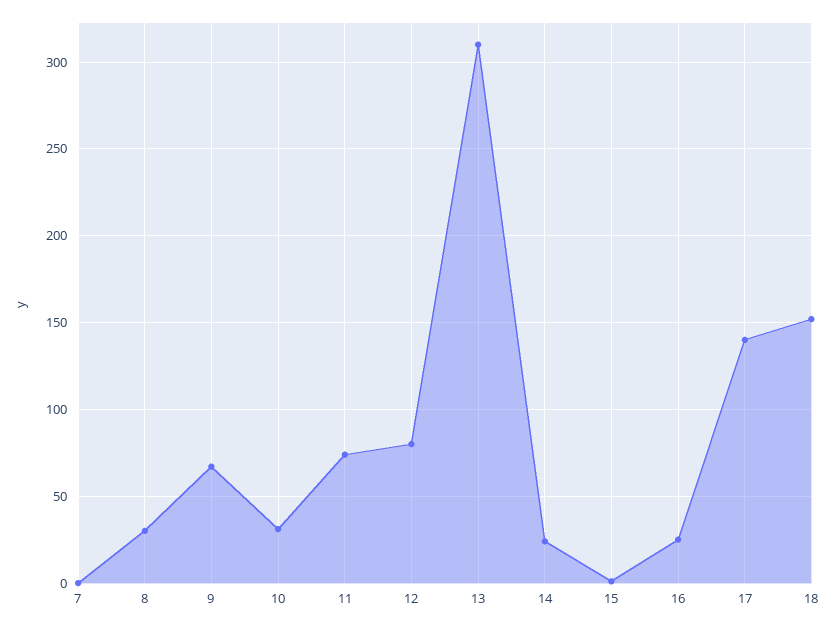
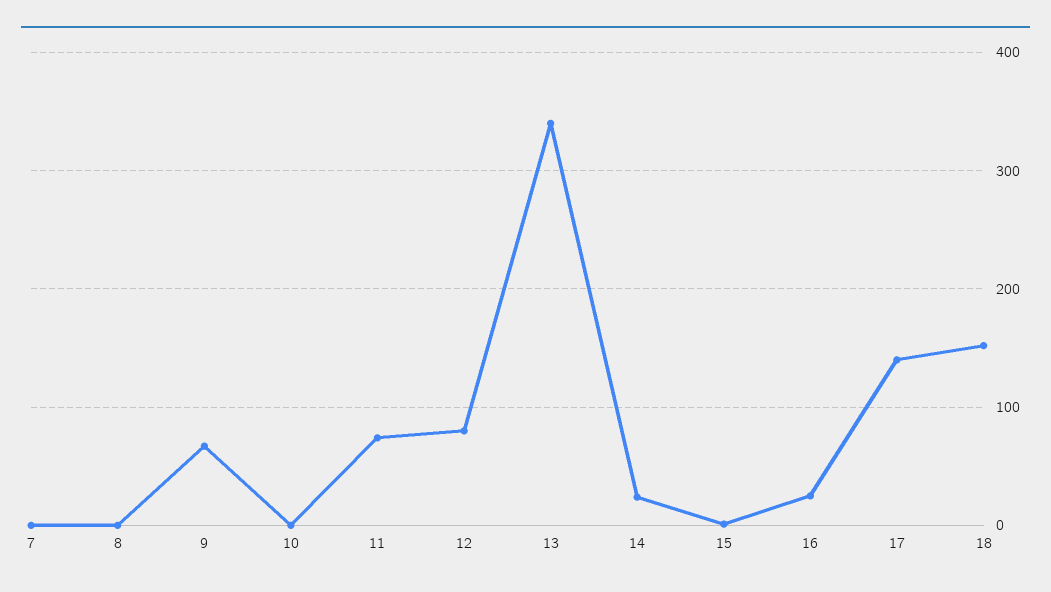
  {
    "7": 0,
-   "8": 30,
+   "8": 0,
    "9": 65,
-   "10": 30,
+   "10": 0,
    "11": 75,
    "12": 80,
-   "13": 310,
+   "13": 340,
    "14": 25,
    "15": 0,
    "16": 25,
    "17": 140,
    "18": 150
  }

